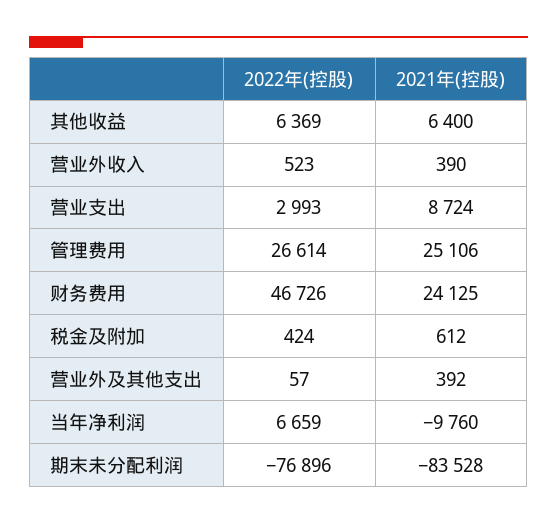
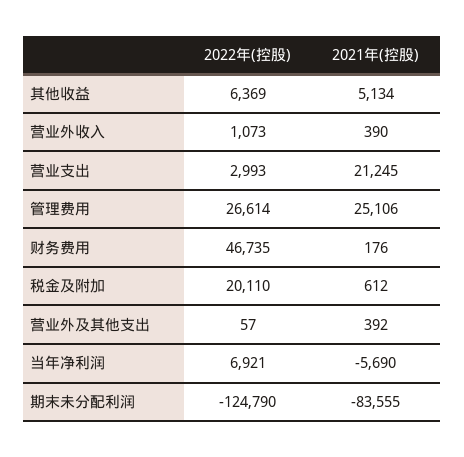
  {
    "2022年(控股)": {
      "其他收益": 6369,
-     "营业外收入": 523,
+     "营业外收入": 1073,
      "营业支出": 2993,
      "管理费用": 26614,
-     "财务费用": 46726,
+     "财务费用": 46735,
-     "税金及附加": 424,
+     "税金及附加": 20110,
      "营业外及其他支出": 57,
-     "当年净利润": 6659,
+     "当年净利润": 6921,
-     "期末未分配利润": -76896
+     "期末未分配利润": -124790
    },
    "2021年(控股)": {
-     "其他收益": 6400,
+     "其他收益": 5134,
      "营业外收入": 390,
-     "营业支出": 8724,
+     "营业支出": 21245,
      "管理费用": 25106,
-     "财务费用": 24125,
+     "财务费用": 176,
      "税金及附加": 612,
      "营业外及其他支出": 392,
-     "当年净利润": -9760,
+     "当年净利润": -5690,
-     "期末未分配利润": -83528
+     "期末未分配利润": -83555
    }
  }

